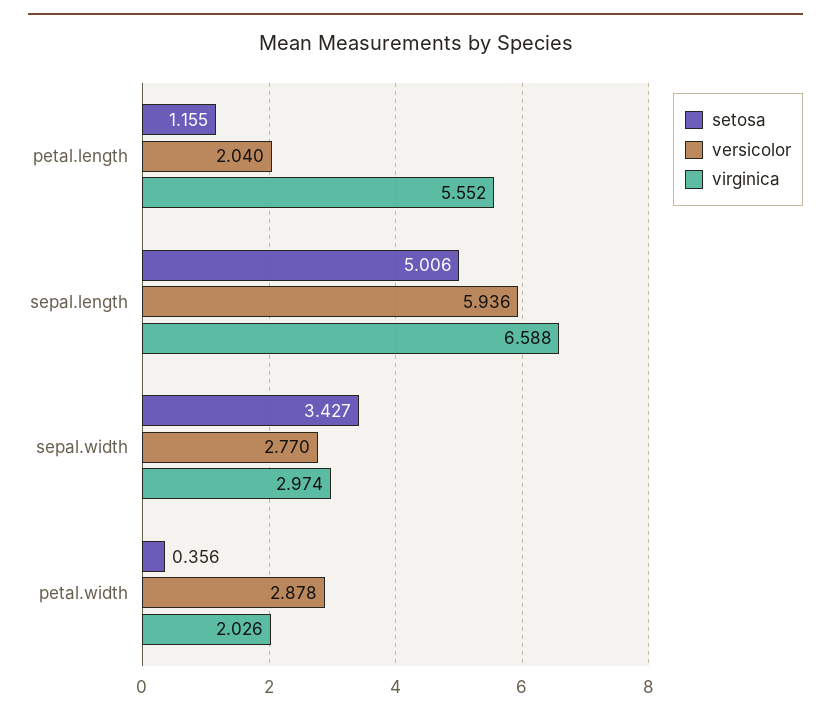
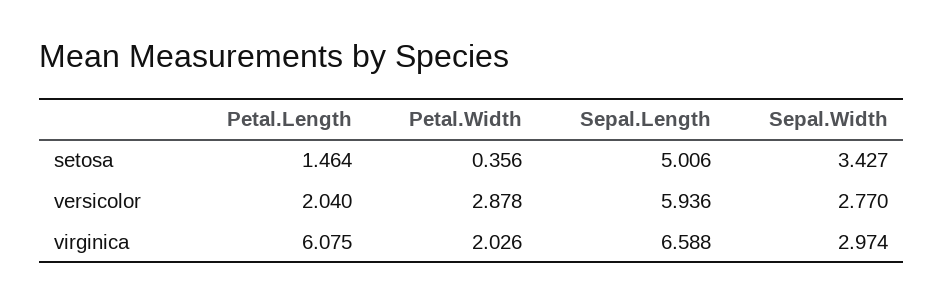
  {
    "setosa": {
-     "petal.length": 1.155,
+     "petal.length": 1.464,
      "sepal.length": 5.006,
      "sepal.width": 3.427,
      "petal.width": 0.356
    },
    "versicolor": {
      "petal.length": 2.04,
      "sepal.length": 5.936,
      "sepal.width": 2.77,
      "petal.width": 2.878
    },
    "virginica": {
-     "petal.length": 5.552,
+     "petal.length": 6.075,
      "sepal.length": 6.588,
      "sepal.width": 2.974,
      "petal.width": 2.026
    }
  }

